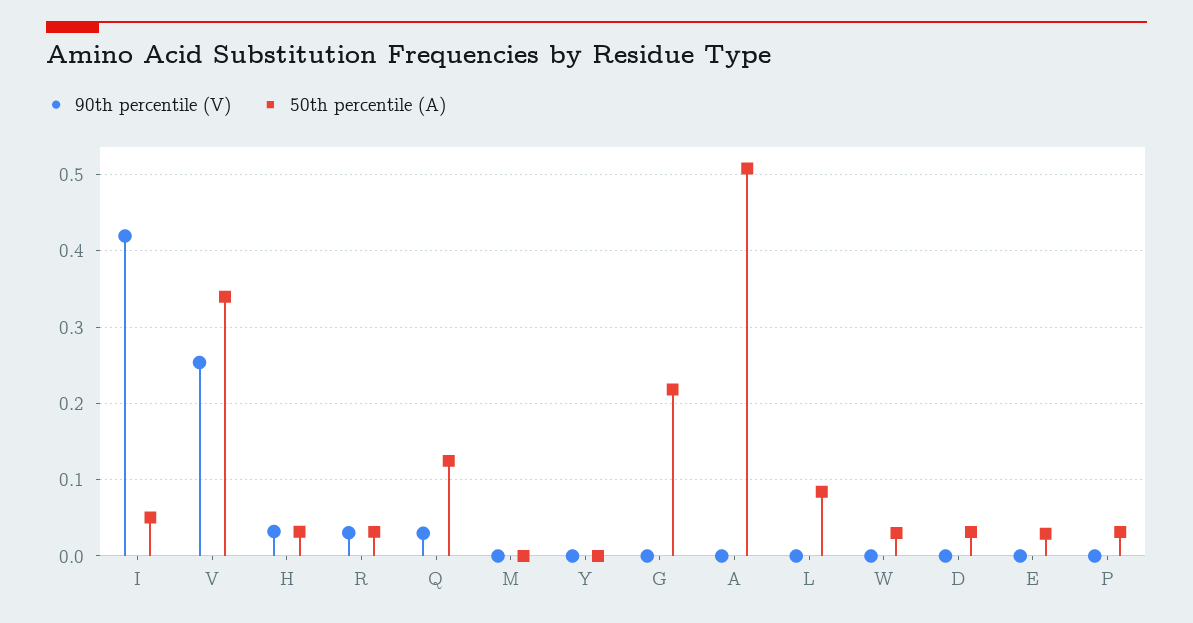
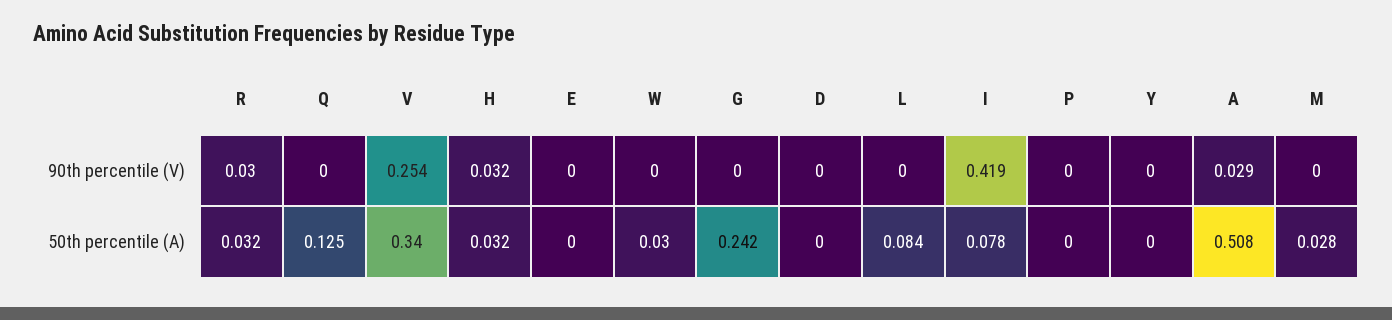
  {
    "90th percentile (V)": {
      "I": 0.419,
      "V": 0.254,
      "H": 0.032,
      "R": 0.03,
-     "Q": 0.03,
+     "Q": 0,
      "M": 0,
      "Y": 0,
      "G": 0,
-     "A": 0,
+     "A": 0.029,
      "L": 0,
      "W": 0,
      "D": 0,
      "E": 0,
      "P": 0
    },
    "50th percentile (A)": {
-     "I": 0.05,
+     "I": 0.078,
      "V": 0.34,
      "H": 0.032,
      "R": 0.032,
      "Q": 0.125,
-     "M": 0,
+     "M": 0.028,
      "Y": 0,
-     "G": 0.22,
+     "G": 0.242,
      "A": 0.508,
      "L": 0.084,
      "W": 0.03,
-     "D": 0.03,
+     "D": 0,
-     "E": 0.03,
+     "E": 0,
-     "P": 0.03
+     "P": 0
    }
  }

